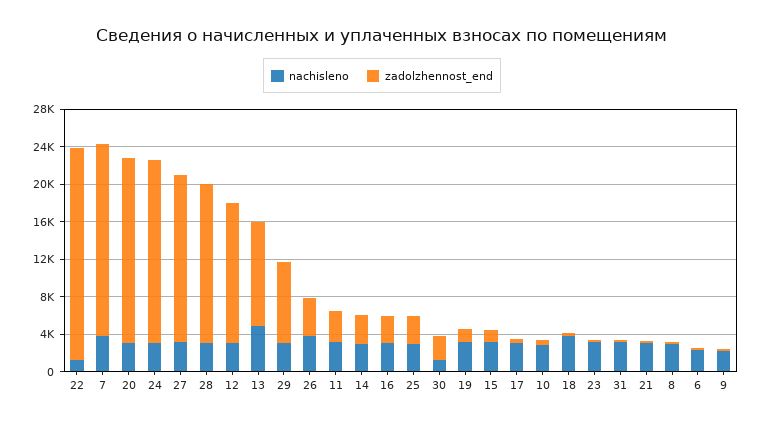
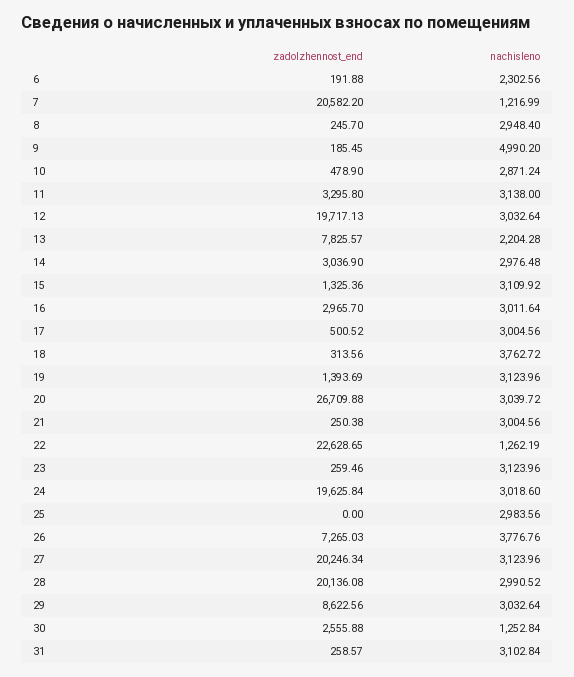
  {
    "nachisleno": {
      "22": 1262.19,
-     "7": 4000,
+     "7": 1216.99,
      "20": 3039.72,
      "24": 3018.6,
      "27": 3123.96,
      "28": 2990.52,
      "12": 3032.64,
-     "13": 5000,
+     "13": 2204.28,
      "29": 3032.64,
      "26": 3776.76,
      "11": 3138,
      "14": 2976.48,
      "16": 3011.64,
      "25": 2983.56,
      "30": 1252.84,
      "19": 3123.96,
      "15": 3109.92,
      "17": 3004.56,
      "10": 2871.24,
      "18": 3762.72,
      "23": 3123.96,
      "31": 3102.84,
      "21": 3004.56,
      "8": 2948.4,
      "6": 2302.56,
-     "9": 2000
+     "9": 4990.2
    },
    "zadolzhennost_end": {
      "22": 22628.65,
      "7": 20582.2,
-     "20": 20000,
+     "20": 26709.88,
      "24": 19625.84,
-     "27": 18000,
+     "27": 20246.34,
-     "28": 17000,
+     "28": 20136.08,
-     "12": 15000,
+     "12": 19717.13,
-     "13": 11000,
+     "13": 7825.57,
      "29": 8622.56,
-     "26": 4000,
+     "26": 7265.03,
      "11": 3295.8,
      "14": 3036.9,
      "16": 2965.7,
-     "25": 3000,
+     "25": 0,
      "30": 2555.88,
      "19": 1393.69,
      "15": 1325.36,
      "17": 500.52,
      "10": 478.9,
      "18": 313.56,
      "23": 259.46,
      "31": 258.57,
      "21": 250.38,
      "8": 245.7,
      "6": 191.88,
      "9": 185.45
    }
  }

